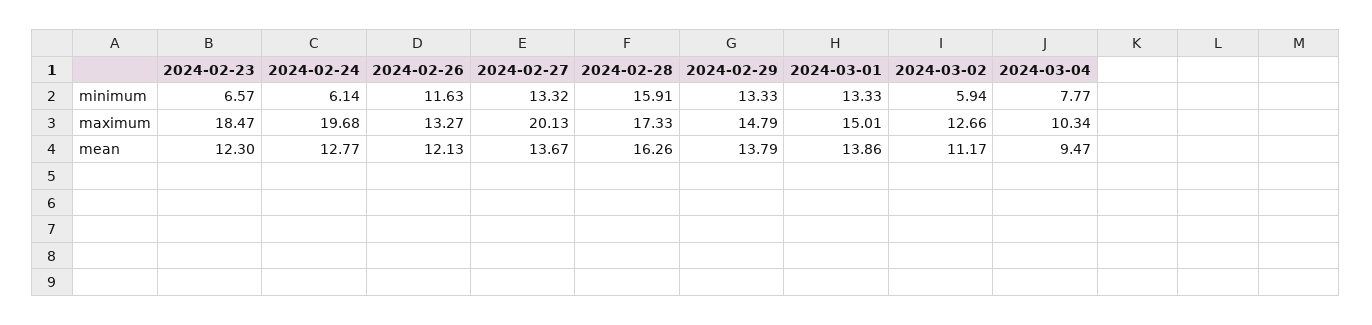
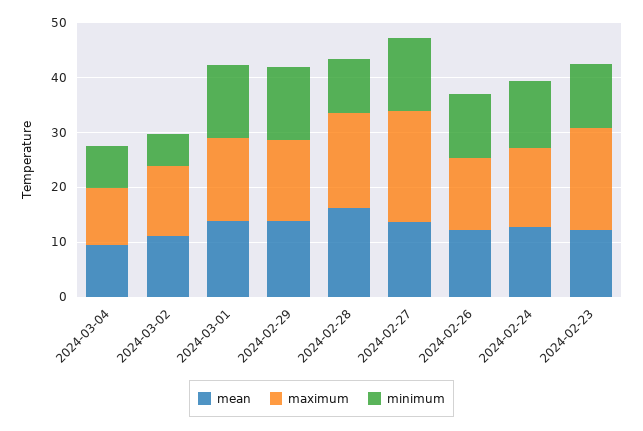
  {
    "minimum": {
-     "2024-02-23": 6.57,
+     "2024-02-23": 12,
-     "2024-02-24": 6.14,
+     "2024-02-24": 12,
      "2024-02-26": 11.63,
      "2024-02-27": 13.32,
-     "2024-02-28": 15.91,
+     "2024-02-28": 10,
      "2024-02-29": 13.33,
      "2024-03-01": 13.33,
      "2024-03-02": 5.94,
      "2024-03-04": 7.77
    },
    "maximum": {
      "2024-02-23": 18.47,
-     "2024-02-24": 19.68,
+     "2024-02-24": 14,
      "2024-02-26": 13.27,
      "2024-02-27": 20.13,
      "2024-02-28": 17.33,
      "2024-02-29": 14.79,
      "2024-03-01": 15.01,
      "2024-03-02": 12.66,
      "2024-03-04": 10.34
    },
    "mean": {
      "2024-02-23": 12.3,
      "2024-02-24": 12.77,
      "2024-02-26": 12.13,
      "2024-02-27": 13.67,
      "2024-02-28": 16.26,
      "2024-02-29": 13.79,
      "2024-03-01": 13.86,
      "2024-03-02": 11.17,
      "2024-03-04": 9.47
    }
  }

